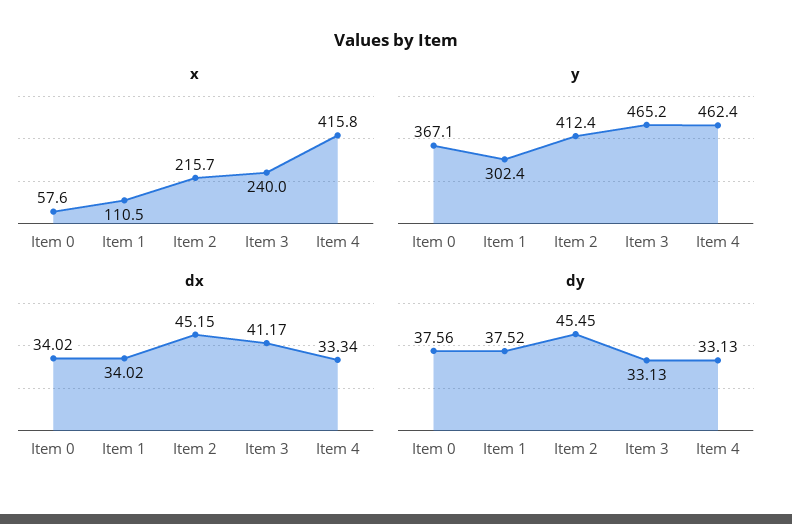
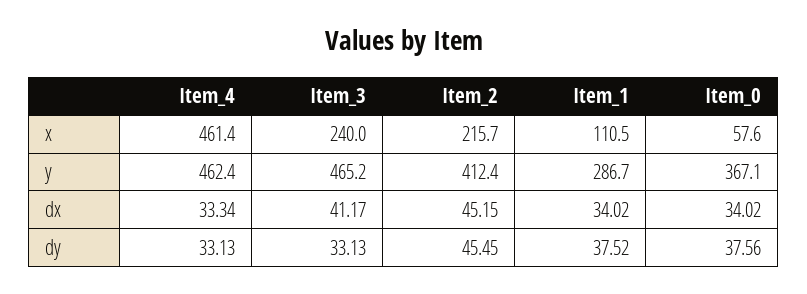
  {
    "x": {
      "Item 0": 57.6,
      "Item 1": 110.5,
      "Item 2": 215.7,
      "Item 3": 240,
-     "Item 4": 415.8
+     "Item 4": 461.4
    },
    "y": {
      "Item 0": 367.1,
-     "Item 1": 302.4,
+     "Item 1": 286.7,
      "Item 2": 412.4,
      "Item 3": 465.2,
      "Item 4": 462.4
    },
    "dx": {
      "Item 0": 34.02,
      "Item 1": 34.02,
      "Item 2": 45.15,
      "Item 3": 41.17,
      "Item 4": 33.34
    },
    "dy": {
      "Item 0": 37.56,
      "Item 1": 37.52,
      "Item 2": 45.45,
      "Item 3": 33.13,
      "Item 4": 33.13
    }
  }

